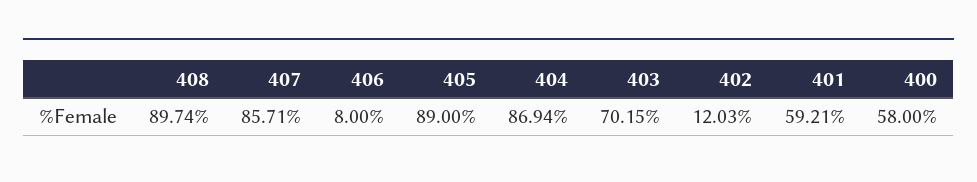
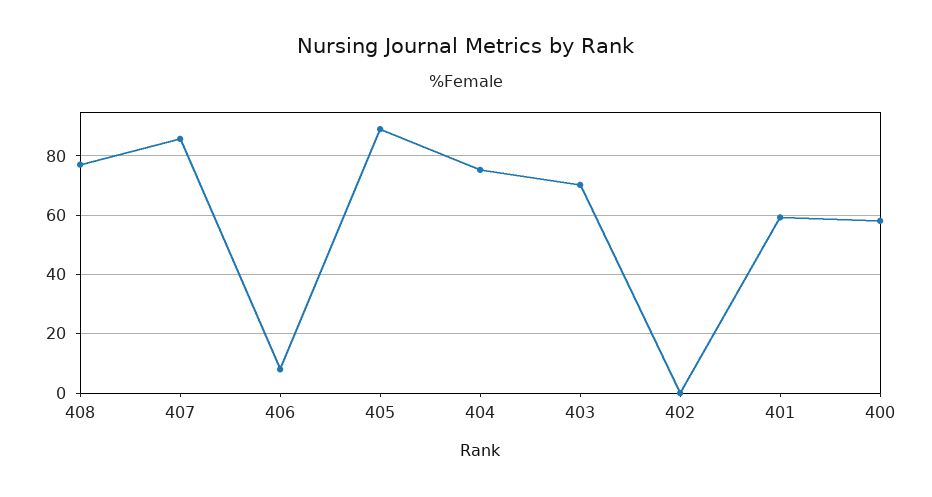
  {
-   "408": 89.74,
+   "408": 77.5,
    "407": 85.71,
    "406": 8,
    "405": 89,
-   "404": 86.94,
+   "404": 75,
    "403": 70.15,
-   "402": 12.03,
+   "402": 0,
    "401": 59.21,
    "400": 58
  }

